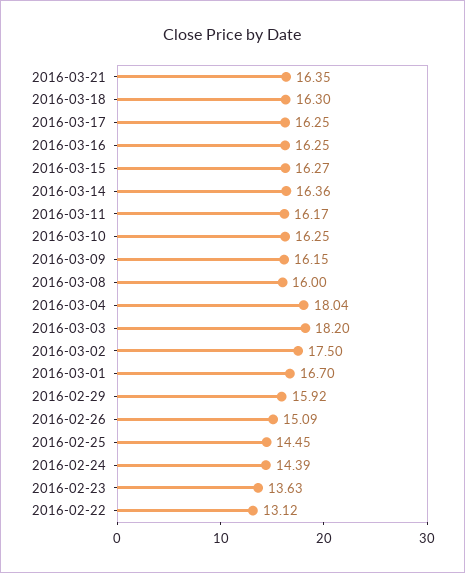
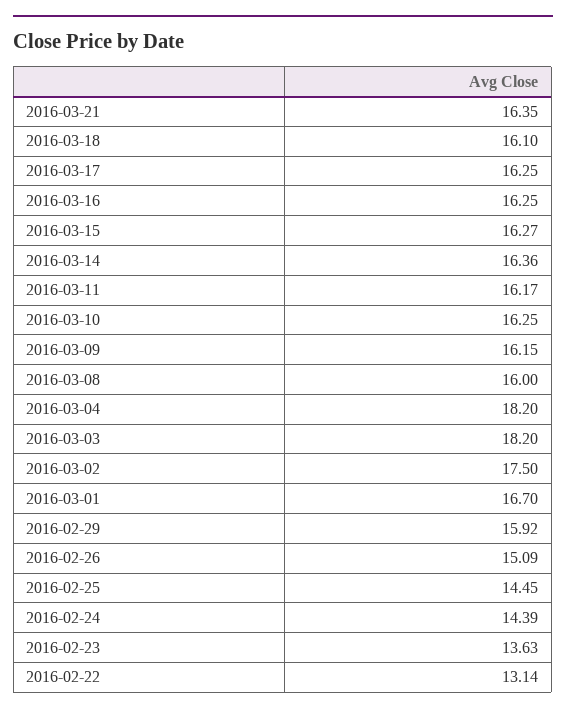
  {
    "2016-03-21": 16.35,
-   "2016-03-18": 16.3,
+   "2016-03-18": 16.1,
    "2016-03-17": 16.25,
    "2016-03-16": 16.25,
    "2016-03-15": 16.27,
    "2016-03-14": 16.36,
    "2016-03-11": 16.17,
    "2016-03-10": 16.25,
    "2016-03-09": 16.15,
    "2016-03-08": 16,
-   "2016-03-04": 18.04,
+   "2016-03-04": 18.2,
    "2016-03-03": 18.2,
    "2016-03-02": 17.5,
    "2016-03-01": 16.7,
    "2016-02-29": 15.92,
    "2016-02-26": 15.09,
    "2016-02-25": 14.45,
    "2016-02-24": 14.39,
    "2016-02-23": 13.63,
-   "2016-02-22": 13.12
+   "2016-02-22": 13.14
  }

